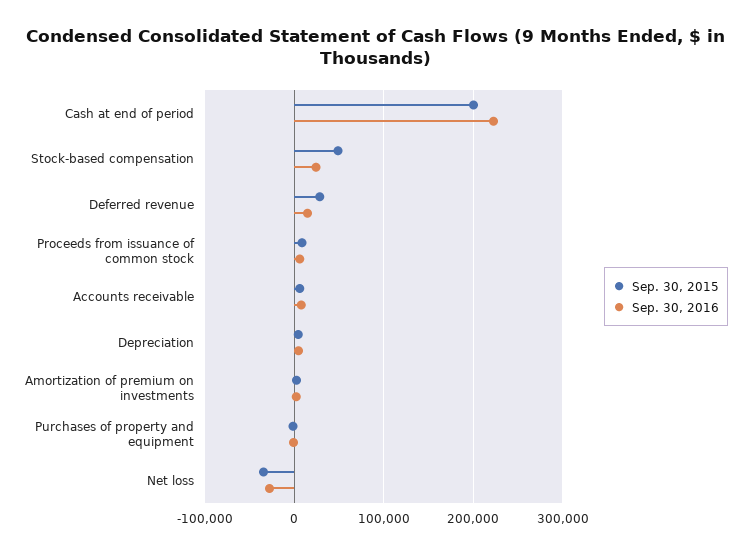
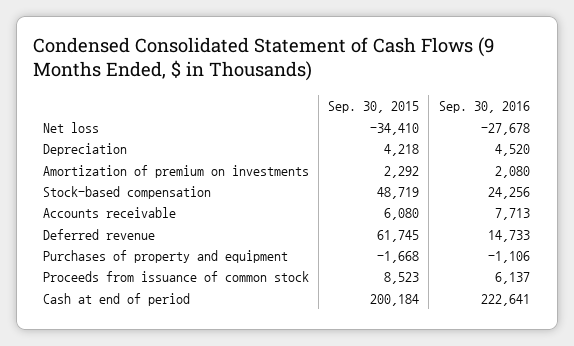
  {
    "Sep. 30, 2015": {
      "Cash at end of period": 200184,
      "Stock-based compensation": 48719,
-     "Deferred revenue": 30000,
+     "Deferred revenue": 61745,
      "Proceeds from issuance of common stock": 8523,
      "Accounts receivable": 6080,
      "Depreciation": 4218,
      "Amortization of premium on investments": 2292,
      "Purchases of property and equipment": -1668,
      "Net loss": -34410
    },
    "Sep. 30, 2016": {
      "Cash at end of period": 222641,
      "Stock-based compensation": 24256,
      "Deferred revenue": 14733,
      "Proceeds from issuance of common stock": 6137,
      "Accounts receivable": 7713,
      "Depreciation": 4520,
      "Amortization of premium on investments": 2080,
      "Purchases of property and equipment": -1106,
      "Net loss": -27678
    }
  }

